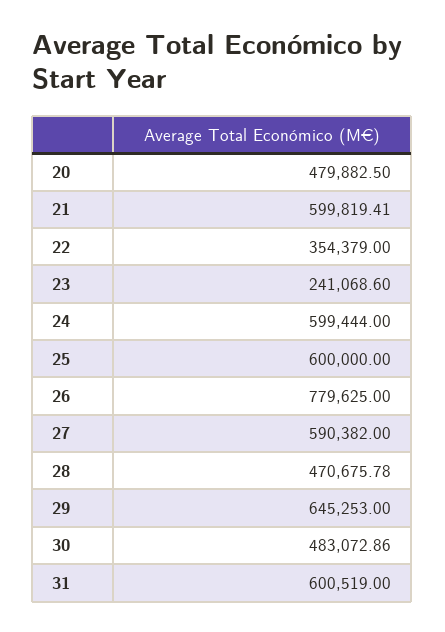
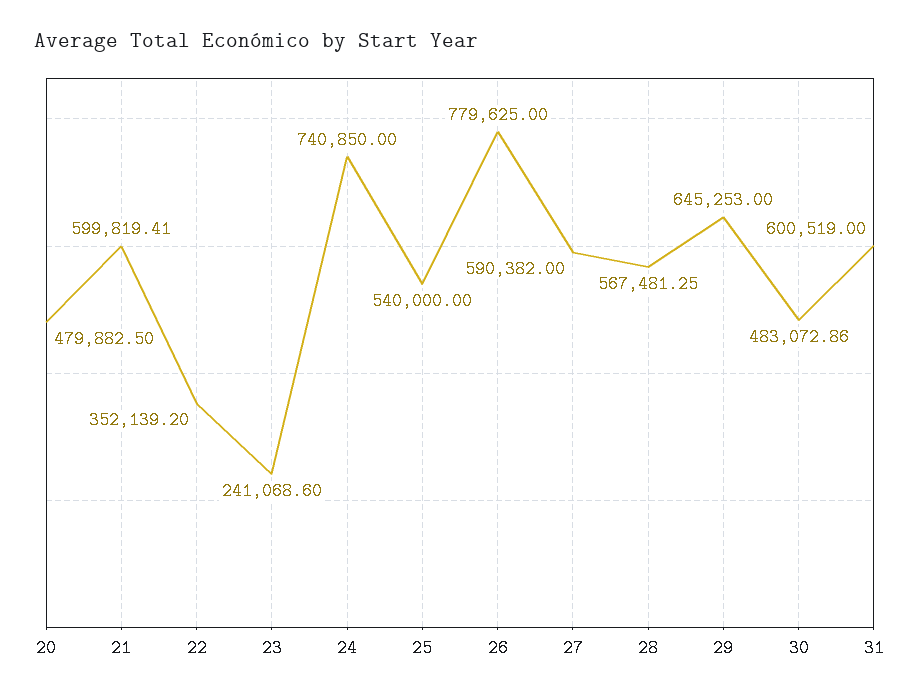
  {
    "20": 479882.5,
    "21": 599819.41,
-   "22": 354379,
+   "22": 352139.2,
    "23": 241068.6,
-   "24": 599444,
+   "24": 740850,
-   "25": 600000,
+   "25": 540000,
    "26": 779625,
    "27": 590382,
-   "28": 470675.78,
+   "28": 567481.25,
    "29": 645253,
    "30": 483072.86,
    "31": 600519
  }

